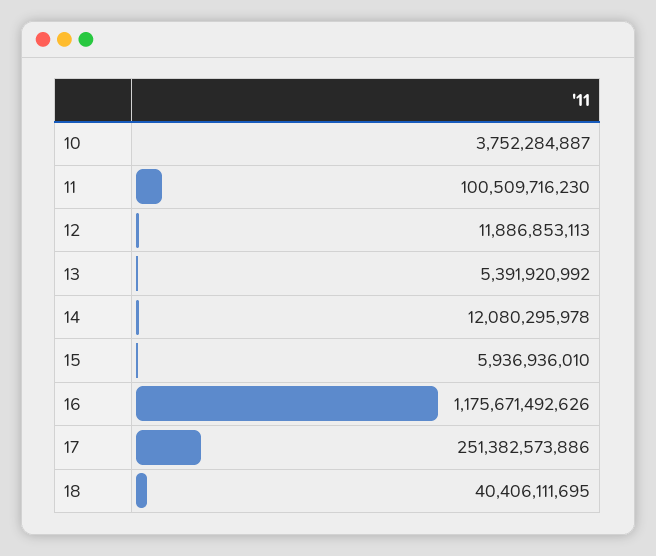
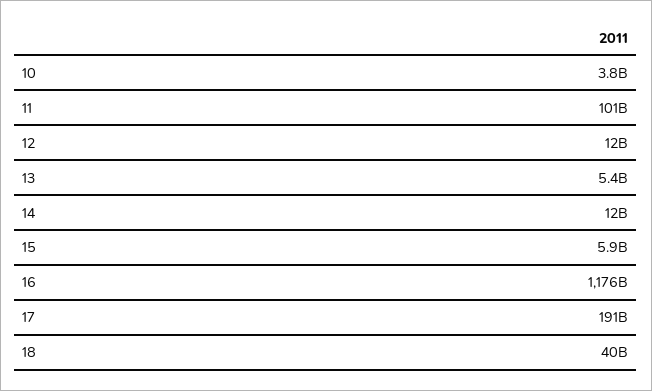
  {
    "10": 3752284887,
    "11": 100509716230,
    "12": 11886853113,
    "13": 5391920992,
    "14": 12080295978,
    "15": 5936936010,
    "16": 1175671492626,
-   "17": 251382573886,
+   "17": 191000000000,
    "18": 40406111695
  }

